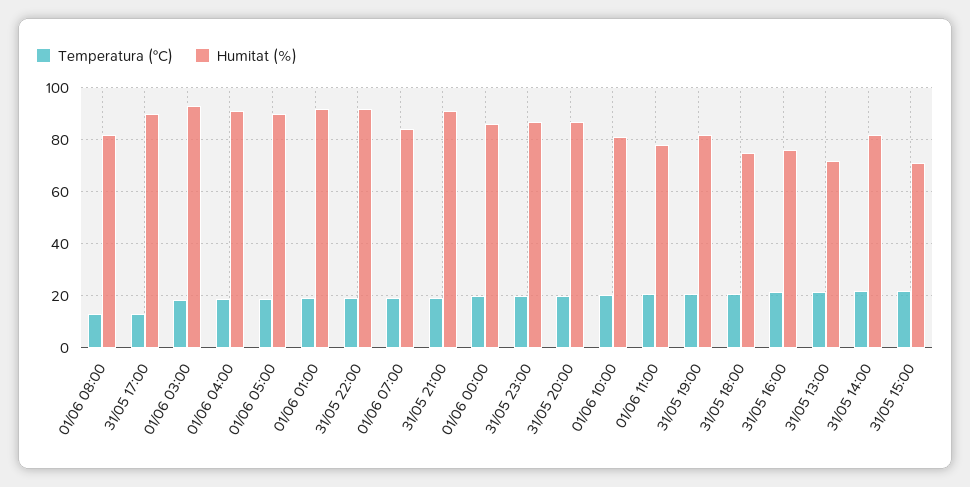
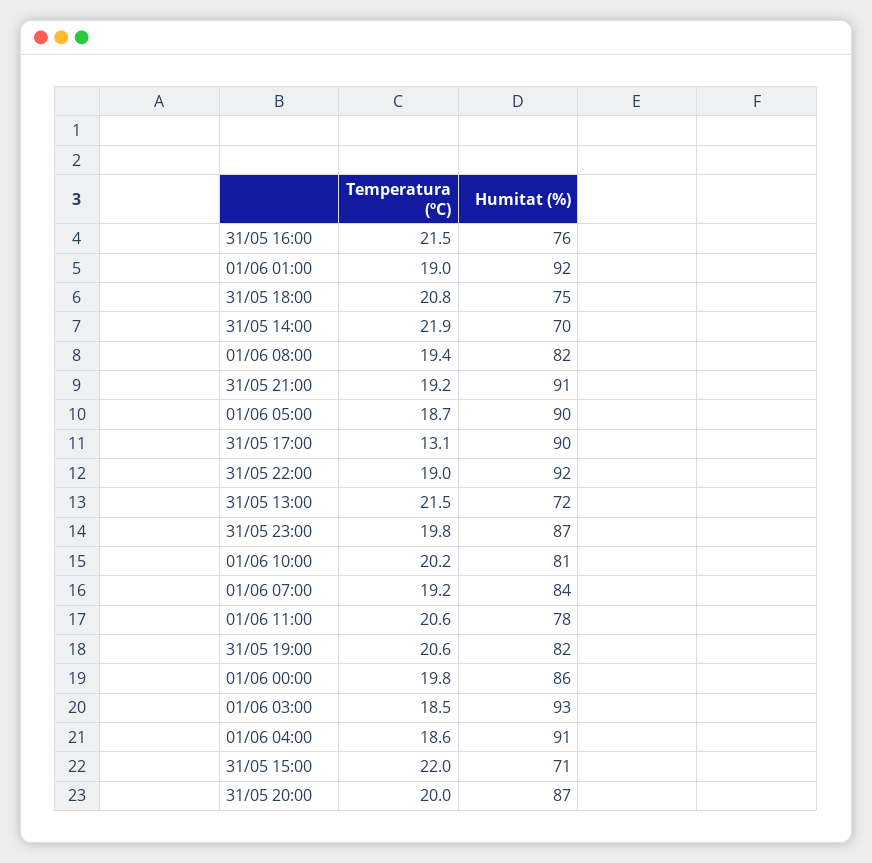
  {
    "Temperatura (ºC)": {
-     "01/06 08:00": 12.5,
+     "01/06 08:00": 19.4,
      "31/05 17:00": 13.1,
      "01/06 03:00": 18.5,
      "01/06 04:00": 18.6,
      "01/06 05:00": 18.7,
      "01/06 01:00": 19,
      "31/05 22:00": 19,
      "01/06 07:00": 19.2,
      "31/05 21:00": 19.2,
      "01/06 00:00": 19.8,
      "31/05 23:00": 19.8,
      "31/05 20:00": 20,
      "01/06 10:00": 20.2,
      "01/06 11:00": 20.6,
      "31/05 19:00": 20.6,
      "31/05 18:00": 20.8,
      "31/05 16:00": 21.5,
      "31/05 13:00": 21.5,
      "31/05 14:00": 21.9,
      "31/05 15:00": 22
    },
    "Humitat (%)": {
      "01/06 08:00": 82,
      "31/05 17:00": 90,
      "01/06 03:00": 93,
      "01/06 04:00": 91,
      "01/06 05:00": 90,
      "01/06 01:00": 92,
      "31/05 22:00": 92,
      "01/06 07:00": 84,
      "31/05 21:00": 91,
      "01/06 00:00": 86,
      "31/05 23:00": 87,
      "31/05 20:00": 87,
      "01/06 10:00": 81,
      "01/06 11:00": 78,
      "31/05 19:00": 82,
      "31/05 18:00": 75,
      "31/05 16:00": 76,
      "31/05 13:00": 72,
-     "31/05 14:00": 82.5,
+     "31/05 14:00": 70,
      "31/05 15:00": 71
    }
  }

